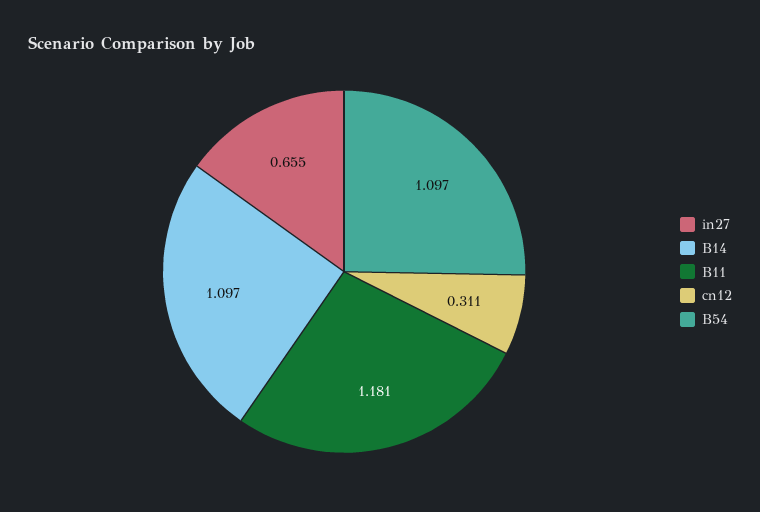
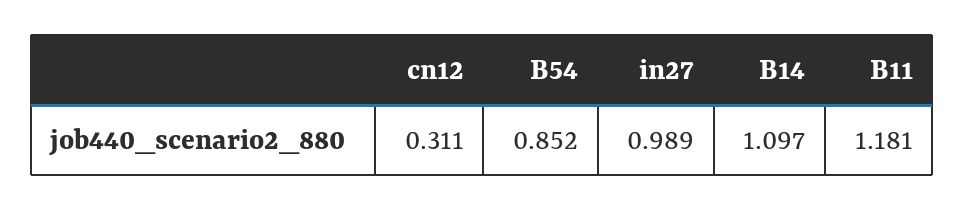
  {
-   "in27": 0.655,
+   "in27": 0.989,
    "B14": 1.097,
    "B11": 1.181,
    "cn12": 0.311,
-   "B54": 1.097
+   "B54": 0.852
  }

